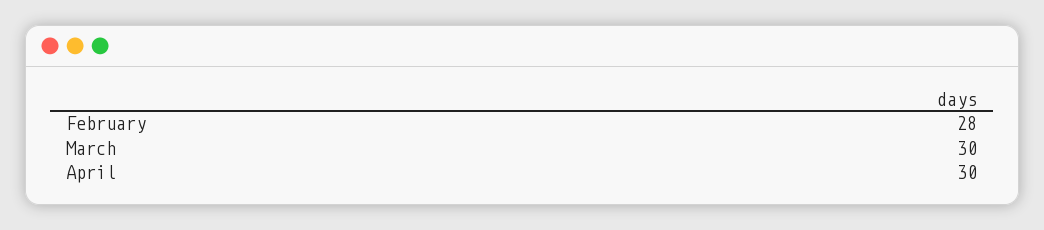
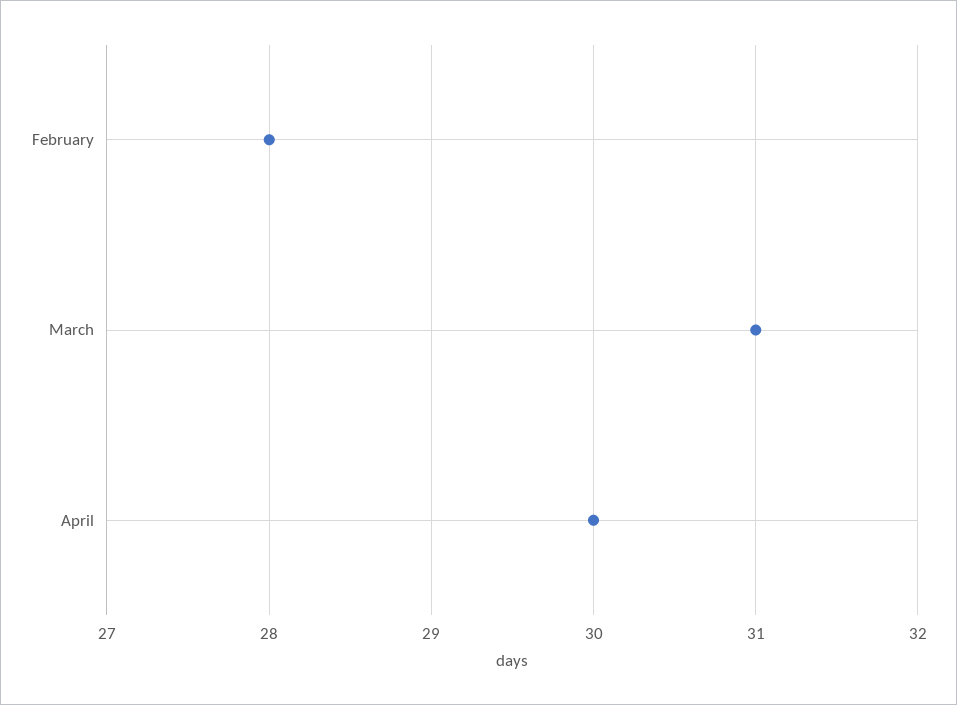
  {
    "February": 28,
-   "March": 30,
+   "March": 31,
    "April": 30
  }

